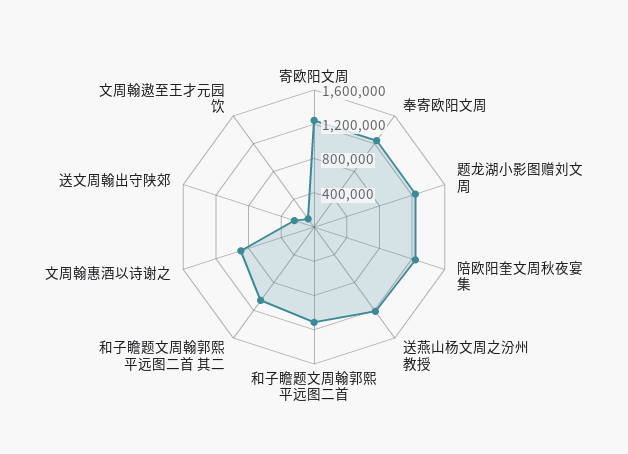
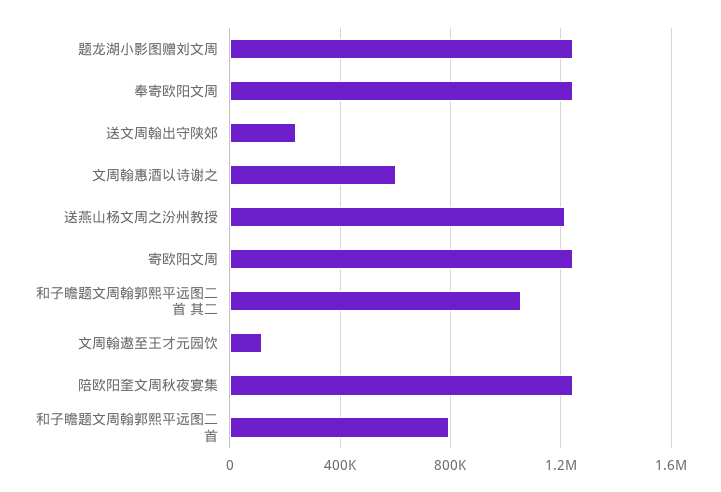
  {
    "寄欧阳文周": 1250000,
    "奉寄欧阳文周": 1250000,
    "题龙湖小影图赠刘文周": 1250000,
    "陪欧阳奎文周秋夜宴集": 1250000,
    "送燕山杨文周之汾州教授": 1200000,
-   "和子瞻题文周翰郭熙平远图二首": 1100000,
+   "和子瞻题文周翰郭熙平远图二首": 800000,
    "和子瞻题文周翰郭熙平远图二首 其二": 1050000,
-   "文周翰惠酒以诗谢之": 900000,
+   "文周翰惠酒以诗谢之": 600000,
    "送文周翰出守陕郊": 250000,
    "文周翰遨至王才元园饮": 100000
  }

